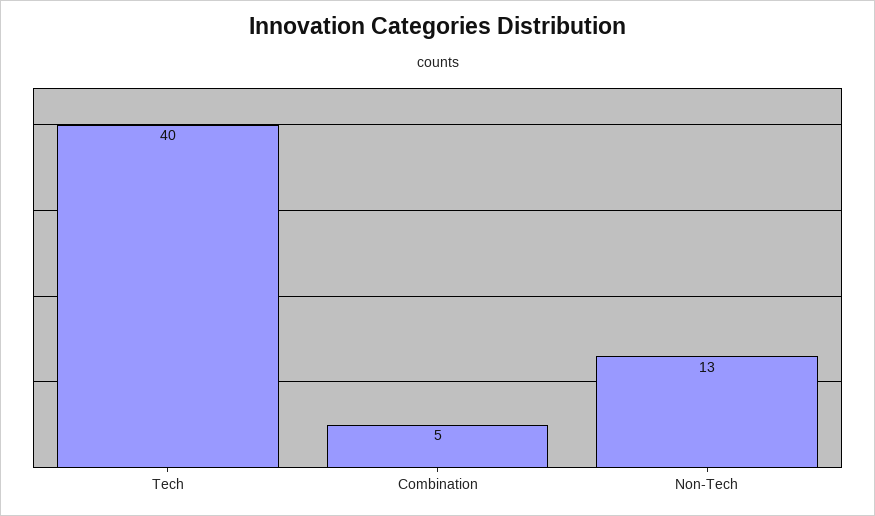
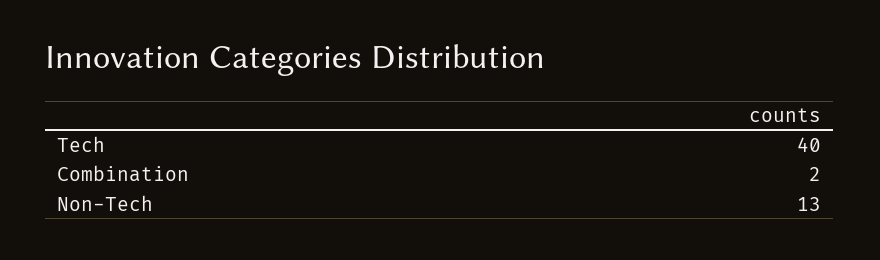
  {
    "Tech": 40,
-   "Combination": 5,
+   "Combination": 2,
    "Non-Tech": 13
  }

